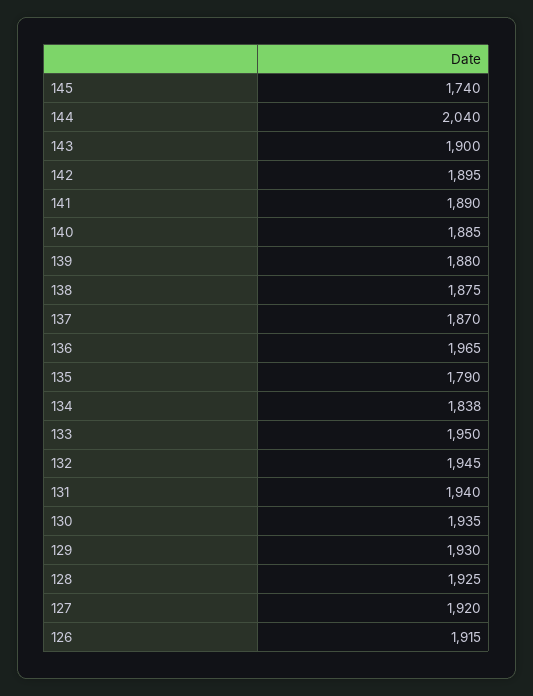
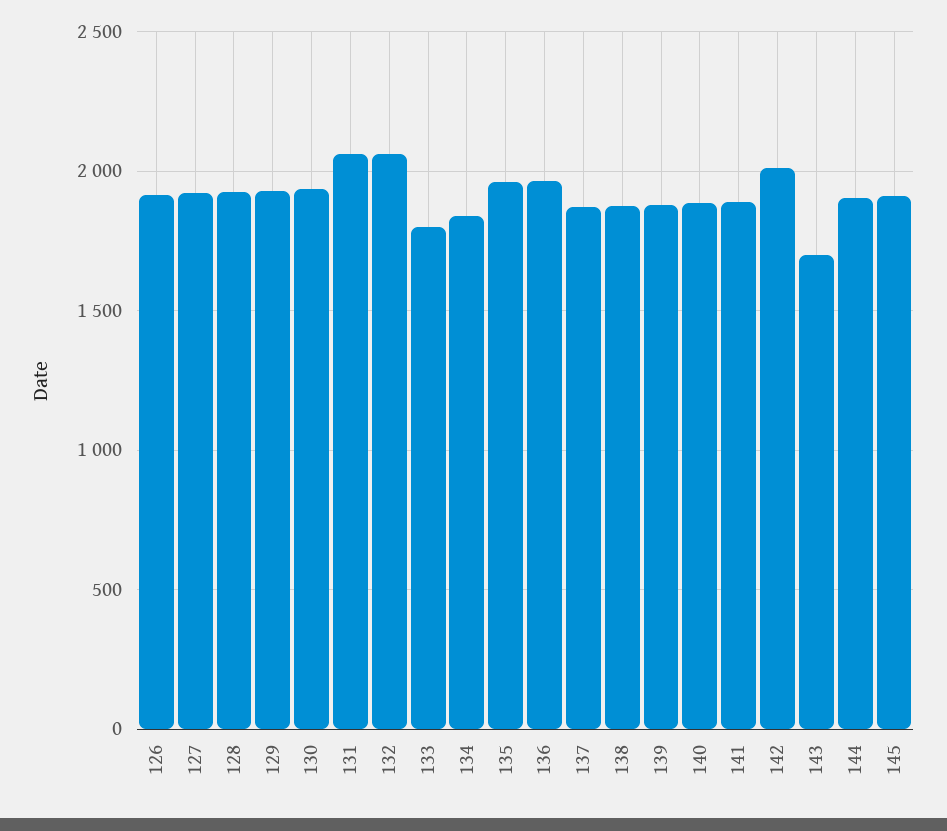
  {
-   "145": 1740,
+   "145": 1900,
-   "144": 2040,
+   "144": 1900,
-   "143": 1900,
+   "143": 1700,
-   "142": 1895,
+   "142": 2000,
    "141": 1890,
    "140": 1885,
    "139": 1880,
    "138": 1875,
    "137": 1870,
    "136": 1965,
-   "135": 1790,
+   "135": 1950,
    "134": 1838,
-   "133": 1950,
+   "133": 1800,
-   "132": 1945,
+   "132": 2050,
-   "131": 1940,
+   "131": 2050,
    "130": 1935,
    "129": 1930,
    "128": 1925,
    "127": 1920,
    "126": 1915
  }

